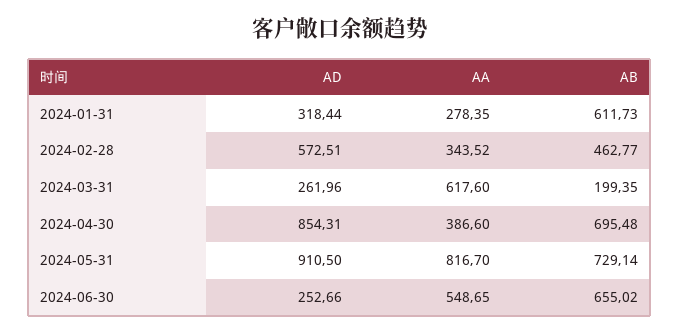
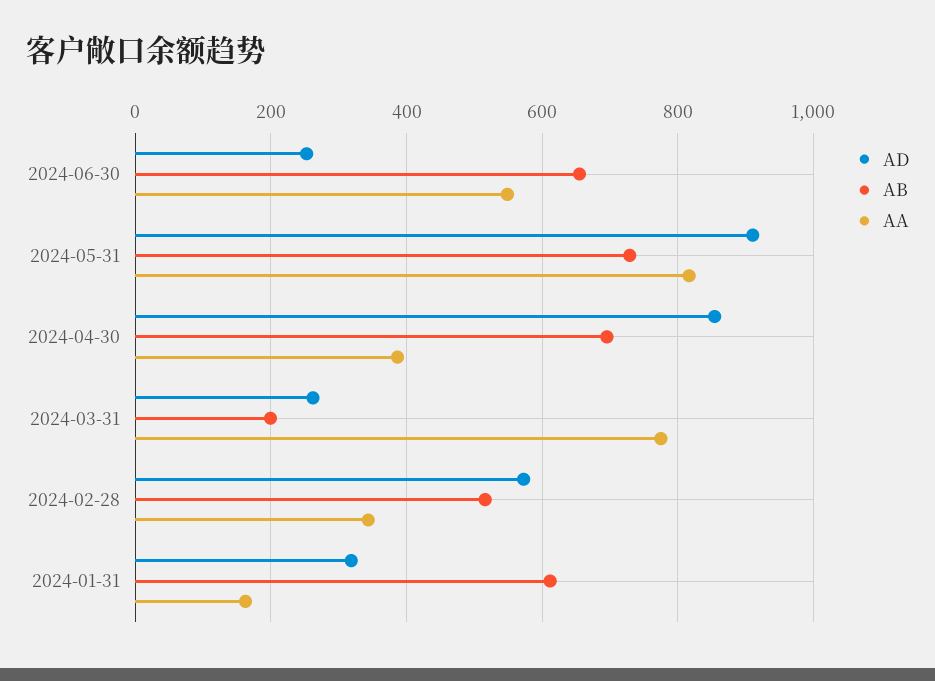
  {
    "AD": {
      "2024-01-31": 318.44,
      "2024-02-28": 572.51,
      "2024-03-31": 261.96,
      "2024-04-30": 854.31,
      "2024-05-31": 910.5,
      "2024-06-30": 252.66
    },
    "AA": {
-     "2024-01-31": 278.35,
+     "2024-01-31": 160,
      "2024-02-28": 343.52,
-     "2024-03-31": 617.6,
+     "2024-03-31": 780,
      "2024-04-30": 386.6,
      "2024-05-31": 816.7,
      "2024-06-30": 548.65
    },
    "AB": {
      "2024-01-31": 611.73,
-     "2024-02-28": 462.77,
+     "2024-02-28": 520,
      "2024-03-31": 199.35,
      "2024-04-30": 695.48,
      "2024-05-31": 729.14,
      "2024-06-30": 655.02
    }
  }

